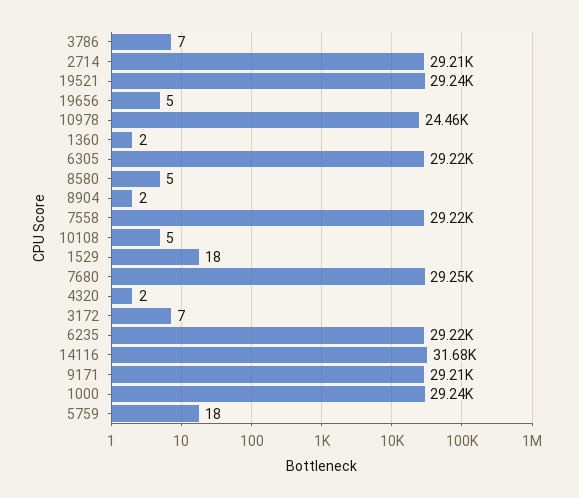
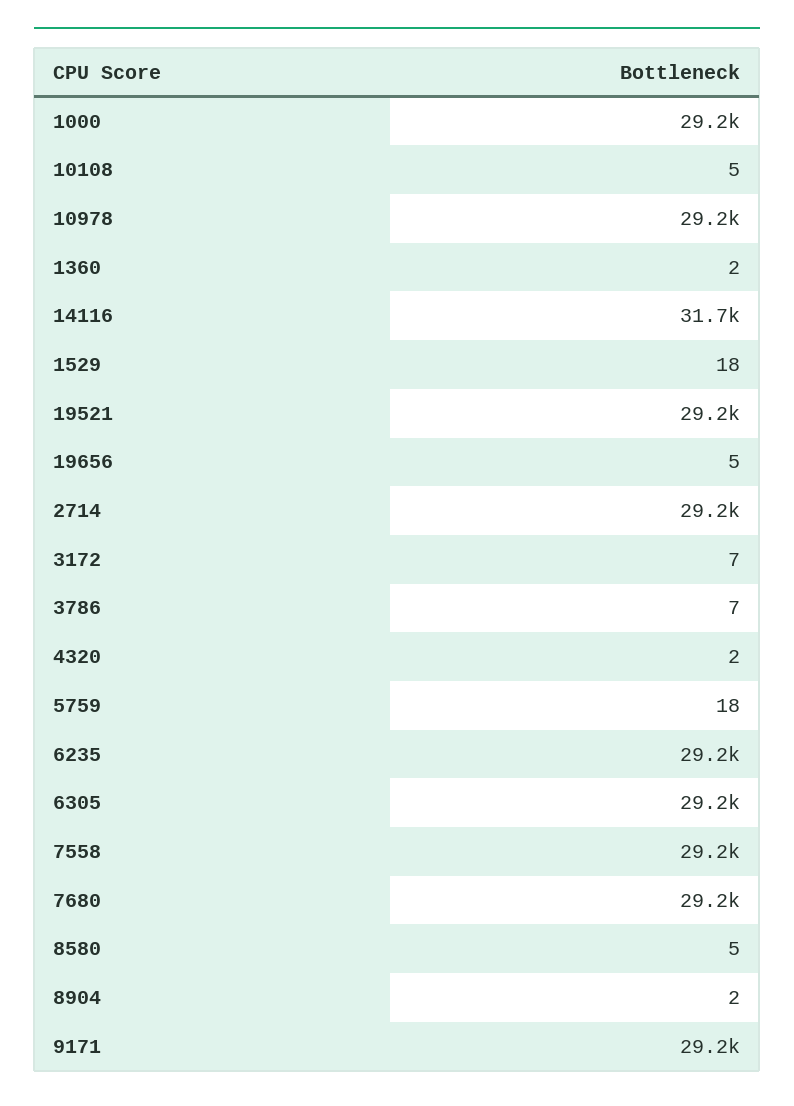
  {
    "3786": 7,
    "2714": 29210,
    "19521": 29240,
    "19656": 5,
-   "10978": 24460,
+   "10978": 29200,
    "1360": 2,
    "6305": 29220,
    "8580": 5,
    "8904": 2,
    "7558": 29220,
    "10108": 5,
    "1529": 18,
    "7680": 29250,
    "4320": 2,
    "3172": 7,
    "6235": 29220,
    "14116": 31680,
    "9171": 29210,
    "1000": 29240,
    "5759": 18
  }

